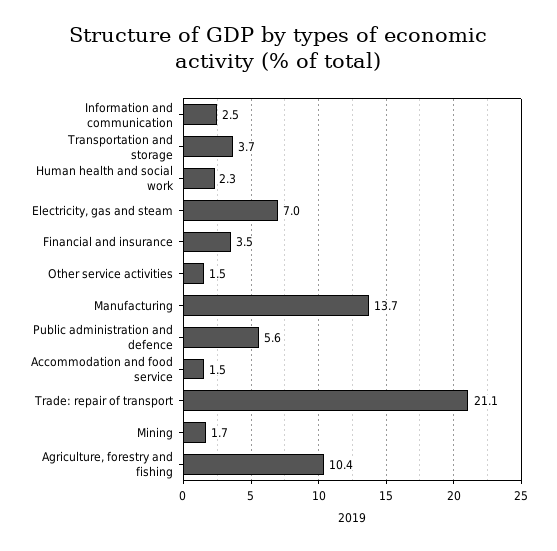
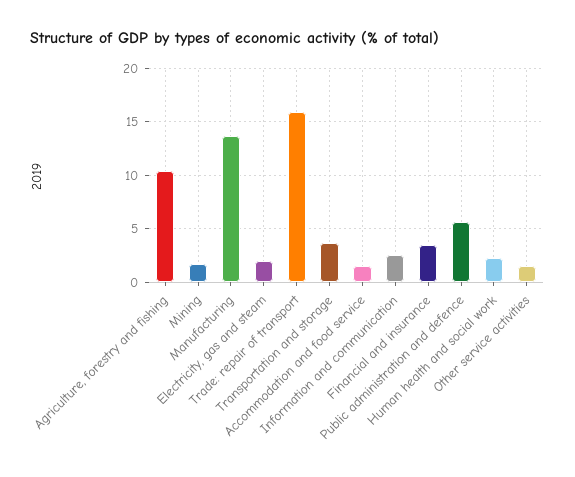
  {
    "Information and communication": 2.5,
    "Transportation and storage": 3.7,
    "Human health and social work": 2.3,
-   "Electricity, gas and steam": 7,
+   "Electricity, gas and steam": 2,
    "Financial and insurance": 3.5,
    "Other service activities": 1.5,
    "Manufacturing": 13.7,
    "Public administration and defence": 5.6,
    "Accommodation and food service": 1.5,
-   "Trade: repair of transport": 21.1,
+   "Trade: repair of transport": 16,
    "Mining": 1.7,
    "Agriculture, forestry and fishing": 10.4
  }

